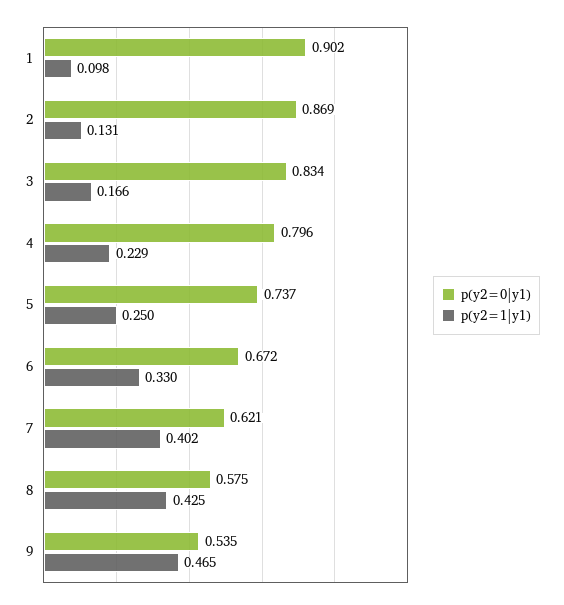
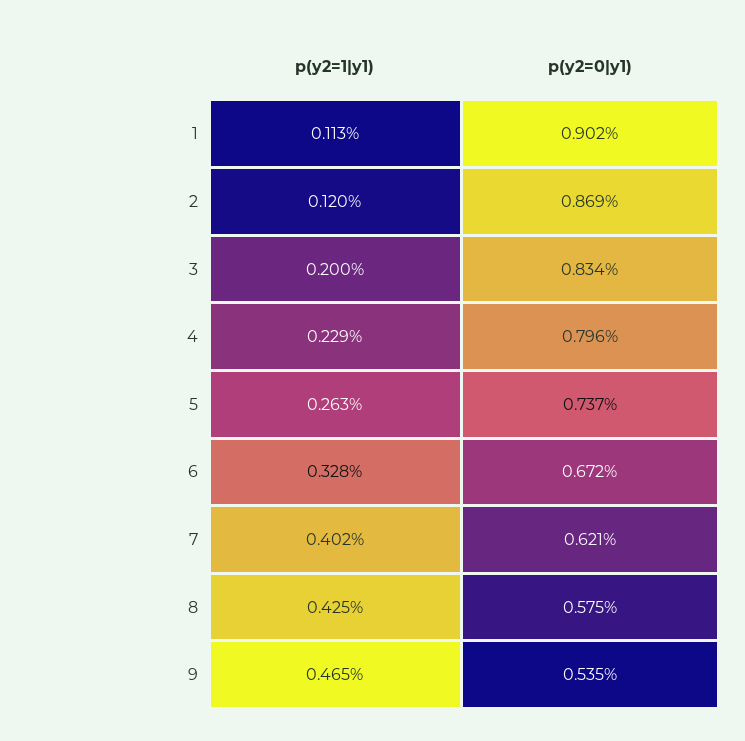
  {
    "p(y2=0|y1)": {
      "1": 0.902,
      "2": 0.869,
      "3": 0.834,
      "4": 0.796,
      "5": 0.737,
      "6": 0.672,
      "7": 0.621,
      "8": 0.575,
      "9": 0.535
    },
    "p(y2=1|y1)": {
-     "1": 0.098,
+     "1": 0.113,
-     "2": 0.131,
+     "2": 0.12,
-     "3": 0.166,
+     "3": 0.2,
      "4": 0.229,
-     "5": 0.25,
+     "5": 0.263,
-     "6": 0.33,
+     "6": 0.328,
      "7": 0.402,
      "8": 0.425,
      "9": 0.465
    }
  }

